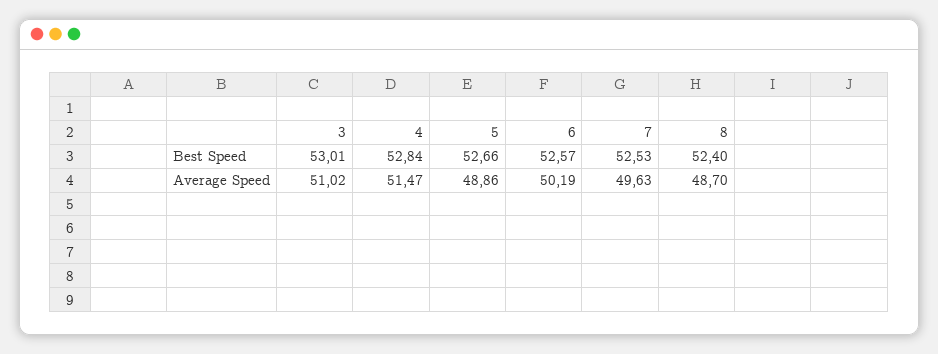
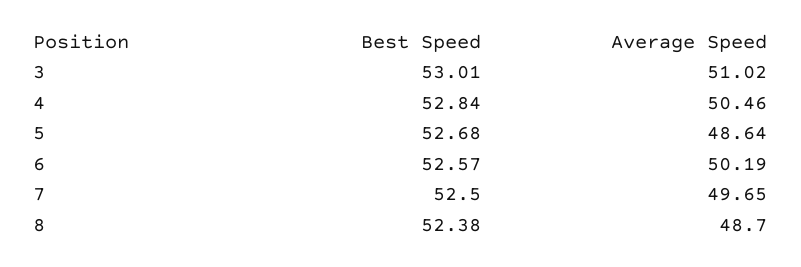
  {
    "3": {
      "Best Speed": 53.01,
      "Average Speed": 51.02
    },
    "4": {
      "Best Speed": 52.84,
-     "Average Speed": 51.47
+     "Average Speed": 50.46
    },
    "5": {
-     "Best Speed": 52.66,
+     "Best Speed": 52.68,
-     "Average Speed": 48.86
+     "Average Speed": 48.64
    },
    "6": {
      "Best Speed": 52.57,
      "Average Speed": 50.19
    },
    "7": {
-     "Best Speed": 52.53,
+     "Best Speed": 52.5,
-     "Average Speed": 49.63
+     "Average Speed": 49.65
    },
    "8": {
-     "Best Speed": 52.4,
+     "Best Speed": 52.38,
      "Average Speed": 48.7
    }
  }

